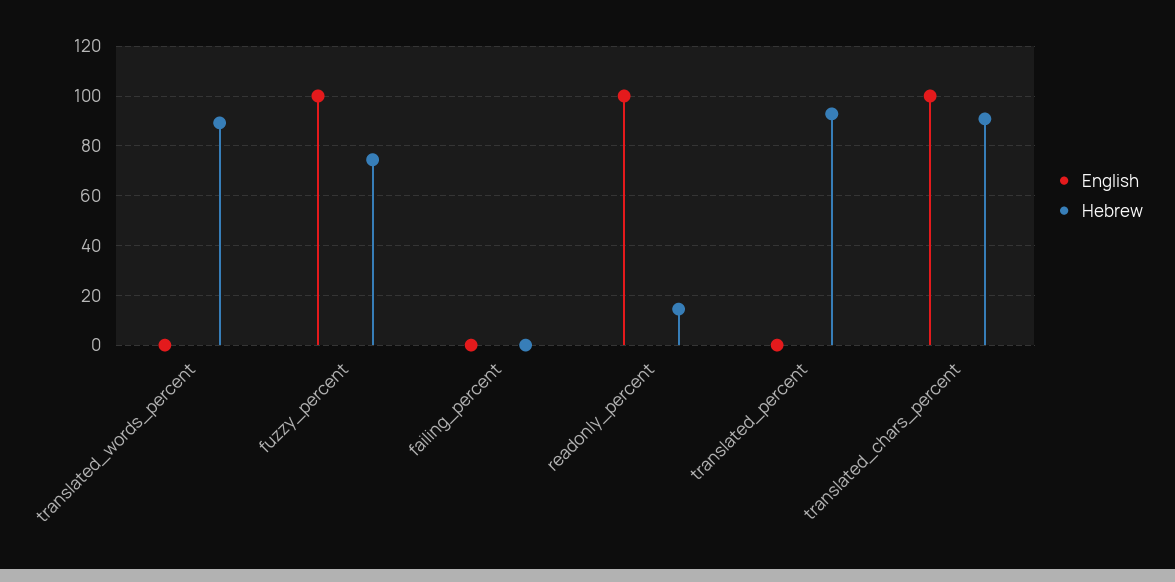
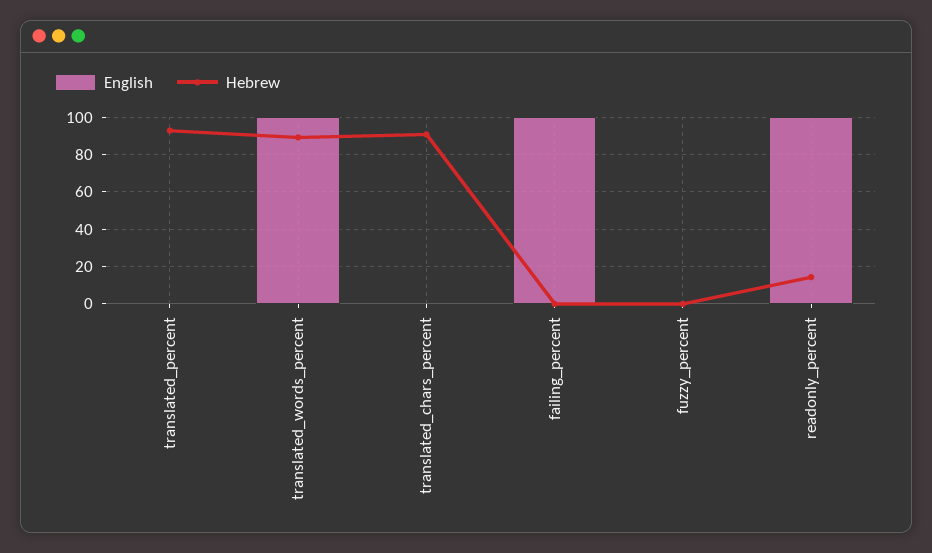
  {
    "English": {
-     "translated_words_percent": 0,
+     "translated_words_percent": 100,
-     "fuzzy_percent": 100,
+     "fuzzy_percent": 0,
-     "failing_percent": 0,
+     "failing_percent": 100,
      "readonly_percent": 100,
      "translated_percent": 0,
-     "translated_chars_percent": 100
+     "translated_chars_percent": 0
    },
    "Hebrew": {
      "translated_words_percent": 90,
-     "fuzzy_percent": 75,
+     "fuzzy_percent": 0,
      "failing_percent": 0,
      "readonly_percent": 15,
      "translated_percent": 92.5,
      "translated_chars_percent": 90
    }
  }

